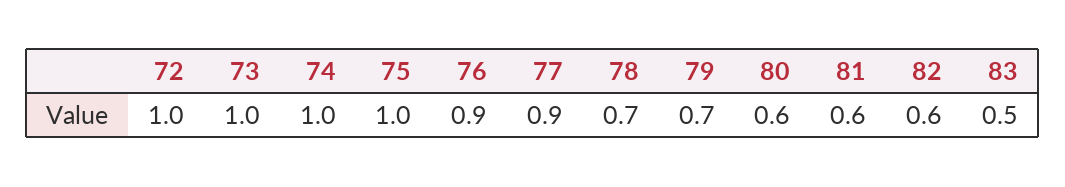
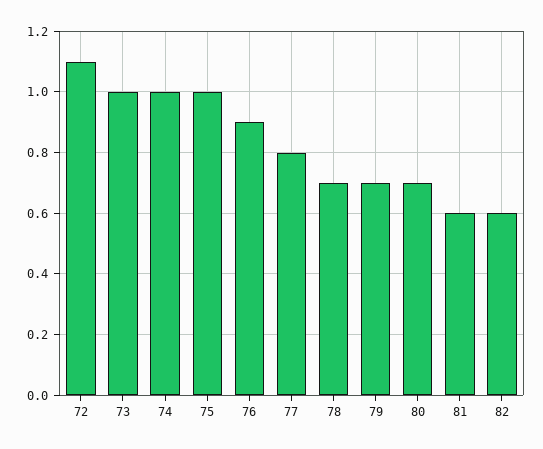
  {
-   "72": 1,
+   "72": 1.1,
    "73": 1,
    "74": 1,
    "75": 1,
    "76": 0.9,
-   "77": 0.9,
+   "77": 0.8,
    "78": 0.7,
    "79": 0.7,
-   "80": 0.6,
+   "80": 0.7,
    "81": 0.6,
-   "82": 0.6,
+   "82": 0.6
-   "83": 0.5
  }

